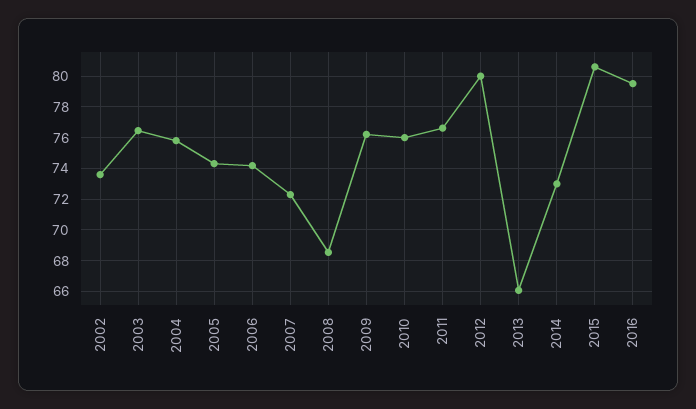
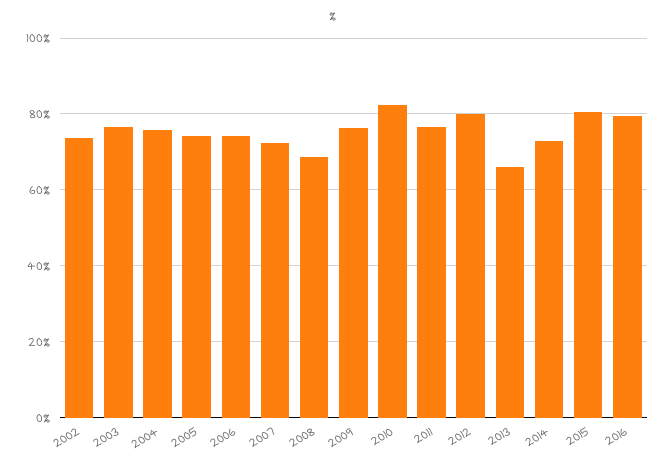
  {
    "2002": 73.5,
    "2003": 76.5,
    "2004": 76,
    "2005": 74.5,
    "2006": 74,
    "2007": 72.5,
    "2008": 68.5,
    "2009": 76,
-   "2010": 76,
+   "2010": 82,
    "2011": 76.5,
    "2012": 80,
    "2013": 66,
    "2014": 73,
    "2015": 80.5,
    "2016": 79.5
  }

